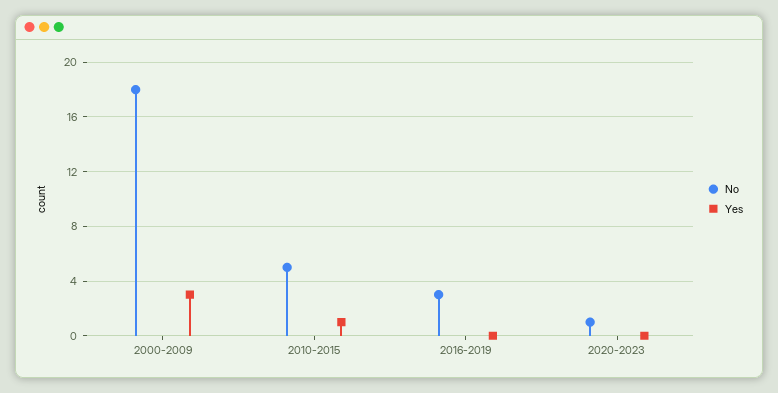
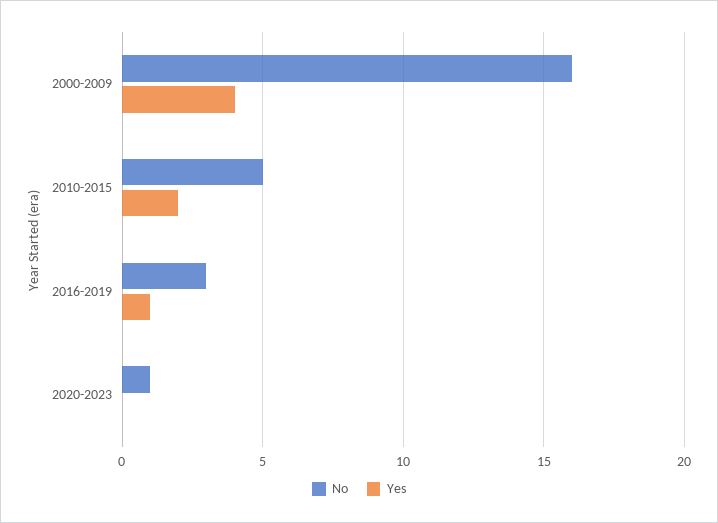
  {
    "No": {
-     "2000-2009": 18,
+     "2000-2009": 16,
      "2010-2015": 5,
      "2016-2019": 3,
      "2020-2023": 1
    },
    "Yes": {
-     "2000-2009": 3,
+     "2000-2009": 4,
-     "2010-2015": 1,
+     "2010-2015": 2,
-     "2016-2019": 0,
+     "2016-2019": 1,
      "2020-2023": 0
    }
  }

